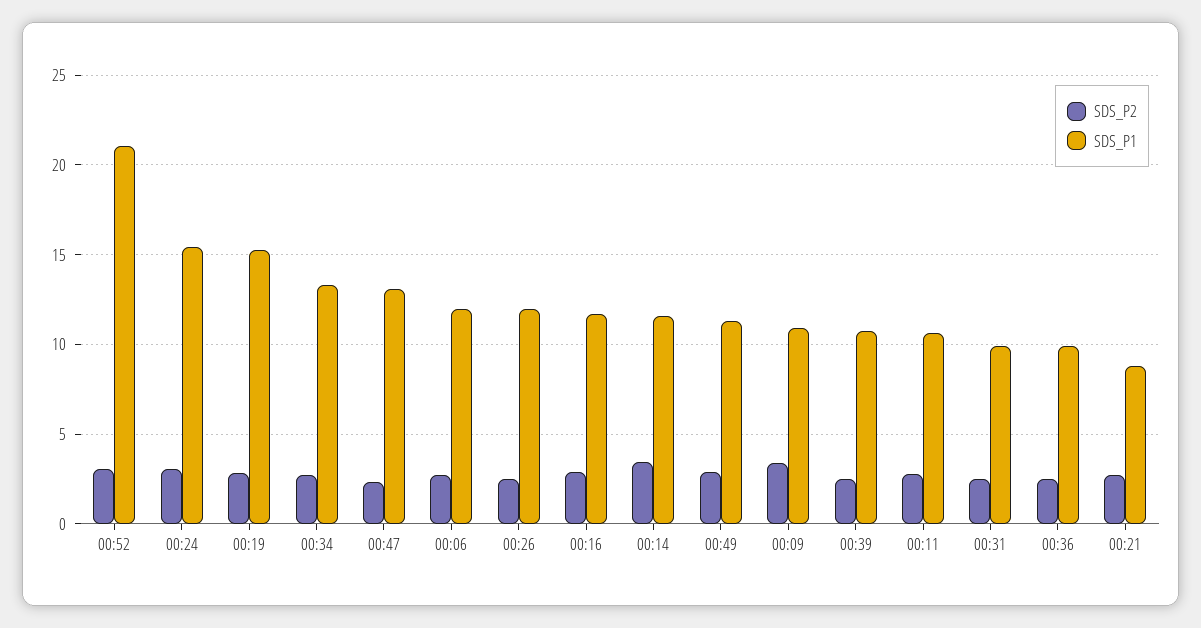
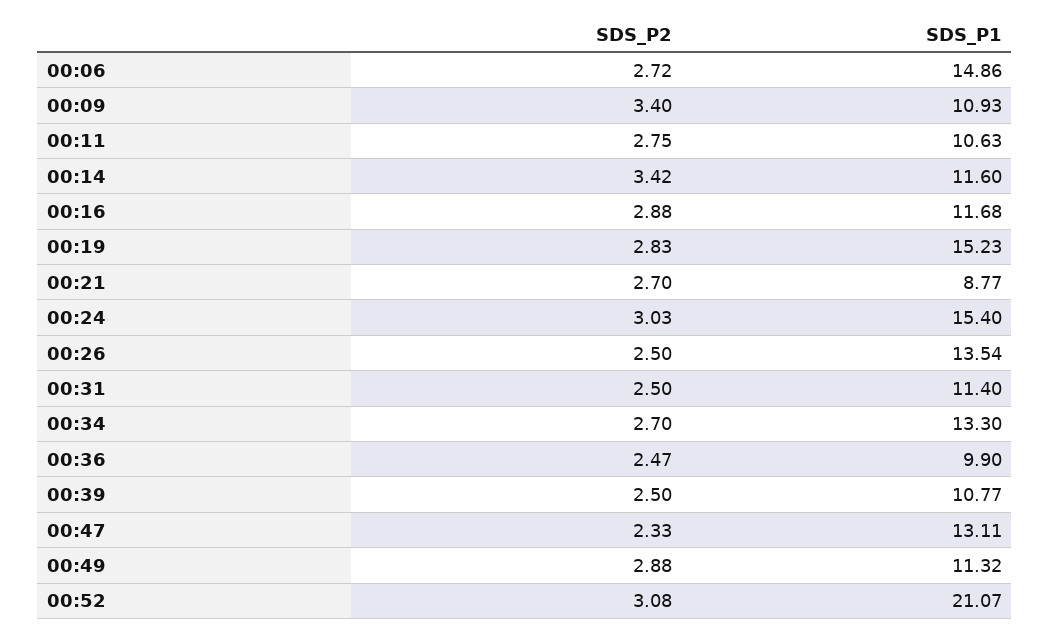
  {
    "SDS_P2": {
      "00:52": 3.08,
      "00:24": 3.03,
      "00:19": 2.83,
      "00:34": 2.7,
      "00:47": 2.33,
      "00:06": 2.72,
      "00:26": 2.5,
      "00:16": 2.88,
      "00:14": 3.42,
      "00:49": 2.88,
      "00:09": 3.4,
      "00:39": 2.5,
      "00:11": 2.75,
      "00:31": 2.5,
      "00:36": 2.47,
      "00:21": 2.7
    },
    "SDS_P1": {
      "00:52": 21.07,
      "00:24": 15.4,
      "00:19": 15.23,
      "00:34": 13.3,
      "00:47": 13.11,
-     "00:06": 12,
+     "00:06": 14.86,
-     "00:26": 12,
+     "00:26": 13.54,
      "00:16": 11.68,
      "00:14": 11.6,
      "00:49": 11.32,
      "00:09": 10.93,
      "00:39": 10.77,
      "00:11": 10.63,
-     "00:31": 10,
+     "00:31": 11.4,
      "00:36": 9.9,
      "00:21": 8.77
    }
  }

